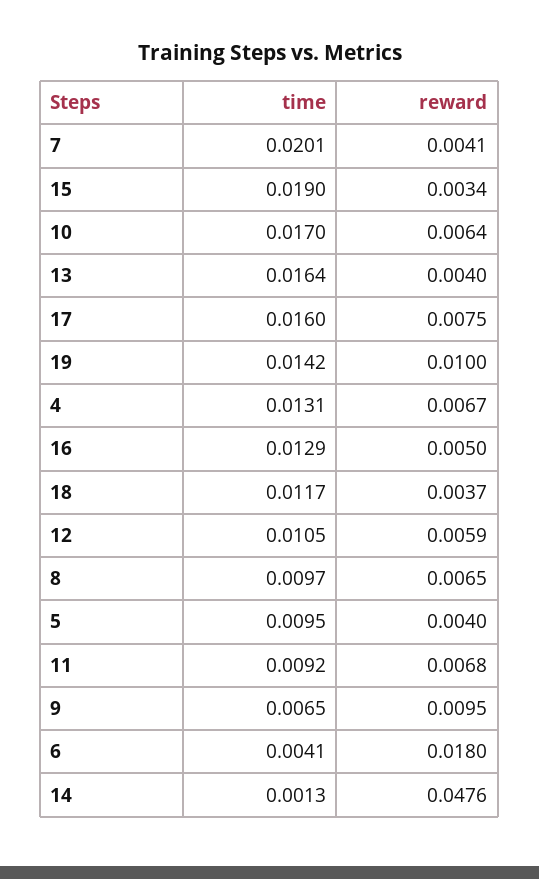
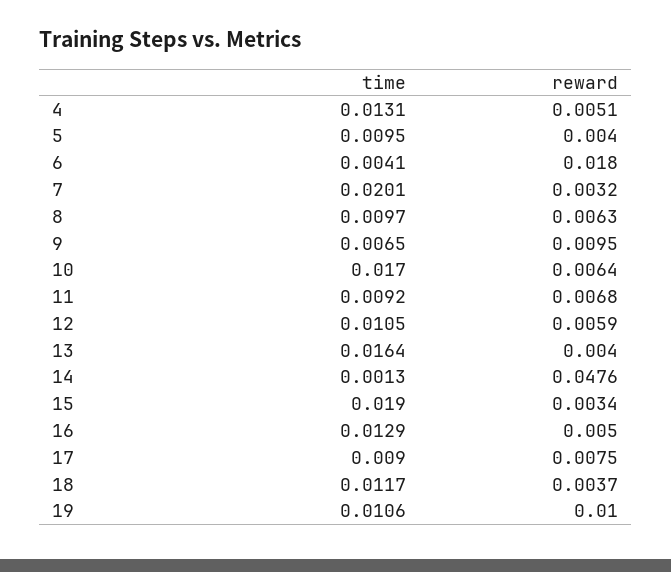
  {
    "time": {
      "7": 0.0201,
      "15": 0.019,
      "10": 0.017,
      "13": 0.0164,
-     "17": 0.016,
+     "17": 0.009,
-     "19": 0.0142,
+     "19": 0.0106,
      "4": 0.0131,
      "16": 0.0129,
      "18": 0.0117,
      "12": 0.0105,
      "8": 0.0097,
      "5": 0.0095,
      "11": 0.0092,
      "9": 0.0065,
      "6": 0.0041,
      "14": 0.0013
    },
    "reward": {
-     "7": 0.0041,
+     "7": 0.0032,
      "15": 0.0034,
      "10": 0.0064,
      "13": 0.004,
      "17": 0.0075,
      "19": 0.01,
-     "4": 0.0067,
+     "4": 0.0051,
      "16": 0.005,
      "18": 0.0037,
      "12": 0.0059,
-     "8": 0.0065,
+     "8": 0.0063,
      "5": 0.004,
      "11": 0.0068,
      "9": 0.0095,
      "6": 0.018,
      "14": 0.0476
    }
  }

